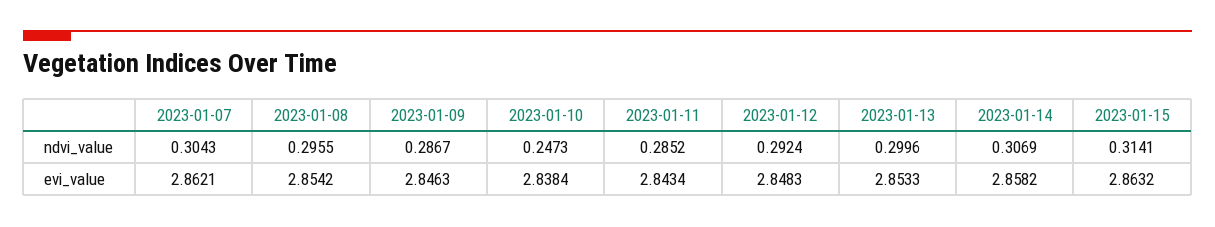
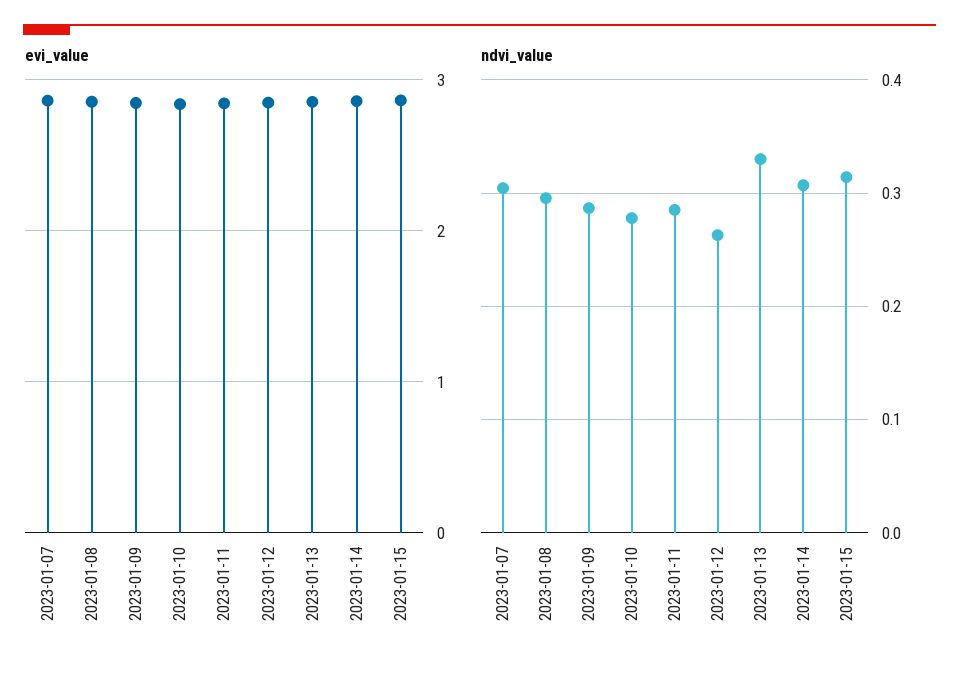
  {
    "ndvi_value": {
      "2023-01-07": 0.3043,
      "2023-01-08": 0.2955,
      "2023-01-09": 0.2867,
-     "2023-01-10": 0.2473,
+     "2023-01-10": 0.28,
      "2023-01-11": 0.2852,
-     "2023-01-12": 0.2924,
+     "2023-01-12": 0.26,
-     "2023-01-13": 0.2996,
+     "2023-01-13": 0.33,
      "2023-01-14": 0.3069,
      "2023-01-15": 0.3141
    },
    "evi_value": {
      "2023-01-07": 2.8621,
      "2023-01-08": 2.8542,
      "2023-01-09": 2.8463,
      "2023-01-10": 2.8384,
      "2023-01-11": 2.8434,
      "2023-01-12": 2.8483,
      "2023-01-13": 2.8533,
      "2023-01-14": 2.8582,
      "2023-01-15": 2.8632
    }
  }

